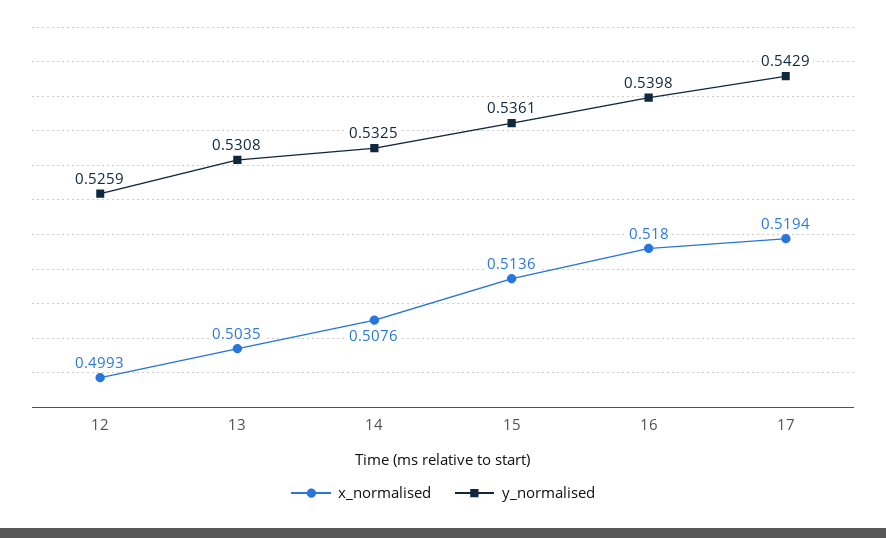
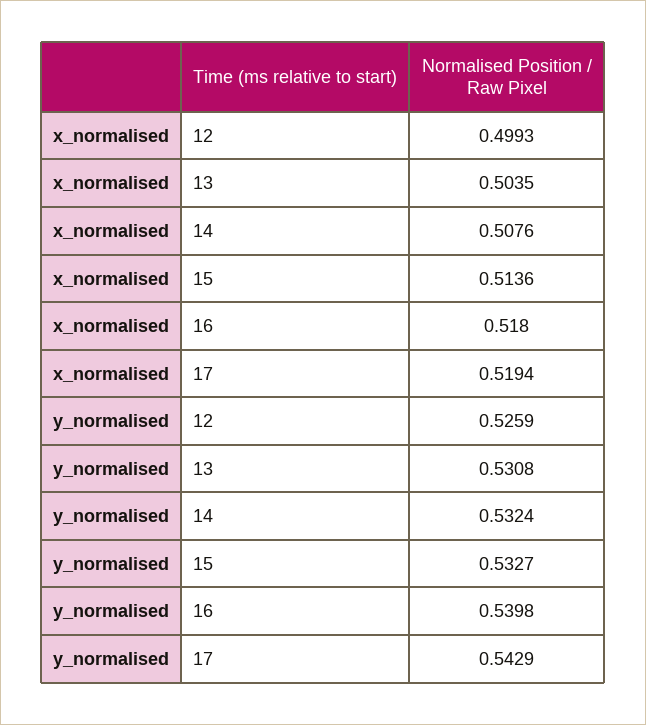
  {
    "x_normalised": {
      "12": 0.4993,
      "13": 0.5035,
      "14": 0.5076,
      "15": 0.5136,
      "16": 0.518,
      "17": 0.5194
    },
    "y_normalised": {
      "12": 0.5259,
      "13": 0.5308,
-     "14": 0.5325,
+     "14": 0.5324,
-     "15": 0.5361,
+     "15": 0.5327,
      "16": 0.5398,
      "17": 0.5429
    }
  }

